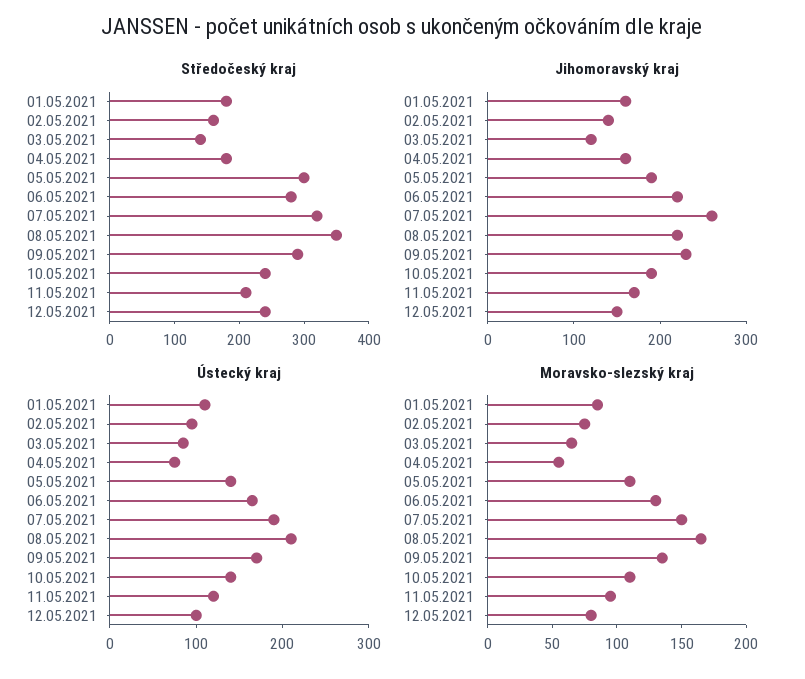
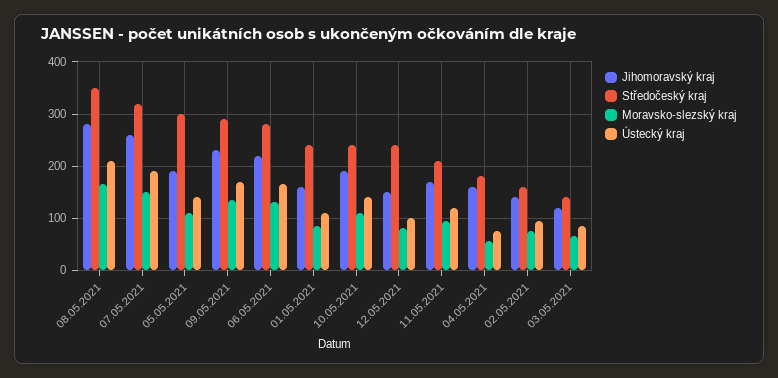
  {
    "Středočeský kraj": {
-     "01.05.2021": 180,
+     "01.05.2021": 240,
      "02.05.2021": 160,
      "03.05.2021": 140,
      "04.05.2021": 180,
      "05.05.2021": 300,
      "06.05.2021": 280,
      "07.05.2021": 320,
      "08.05.2021": 360,
      "09.05.2021": 300,
      "10.05.2021": 240,
      "11.05.2021": 220,
      "12.05.2021": 240
    },
    "Jihomoravský kraj": {
      "01.05.2021": 160,
      "02.05.2021": 140,
      "03.05.2021": 120,
      "04.05.2021": 160,
      "05.05.2021": 200,
      "06.05.2021": 220,
      "07.05.2021": 260,
-     "08.05.2021": 220,
+     "08.05.2021": 280,
      "09.05.2021": 240,
      "10.05.2021": 200,
      "11.05.2021": 180,
      "12.05.2021": 160
    },
    "Ústecký kraj": {
      "01.05.2021": 120,
      "02.05.2021": 100,
      "03.05.2021": 80,
      "04.05.2021": 80,
      "05.05.2021": 140,
      "06.05.2021": 160,
      "07.05.2021": 200,
      "08.05.2021": 220,
      "09.05.2021": 180,
      "10.05.2021": 140,
      "11.05.2021": 120,
      "12.05.2021": 100
    },
    "Moravsko-slezský kraj": {
      "01.05.2021": 90,
      "02.05.2021": 80,
      "03.05.2021": 70,
      "04.05.2021": 60,
      "05.05.2021": 110,
      "06.05.2021": 130,
      "07.05.2021": 150,
      "08.05.2021": 170,
      "09.05.2021": 140,
      "10.05.2021": 110,
      "11.05.2021": 100,
      "12.05.2021": 80
    }
  }

